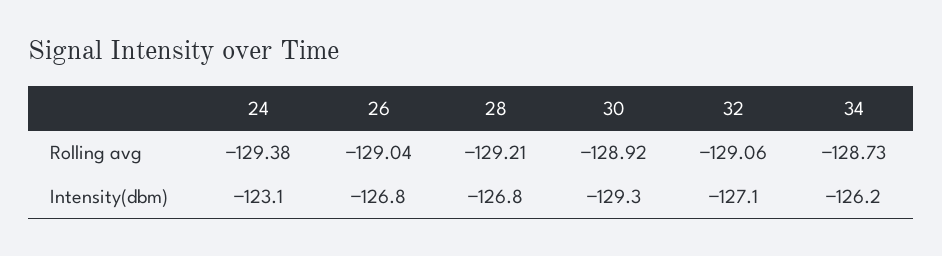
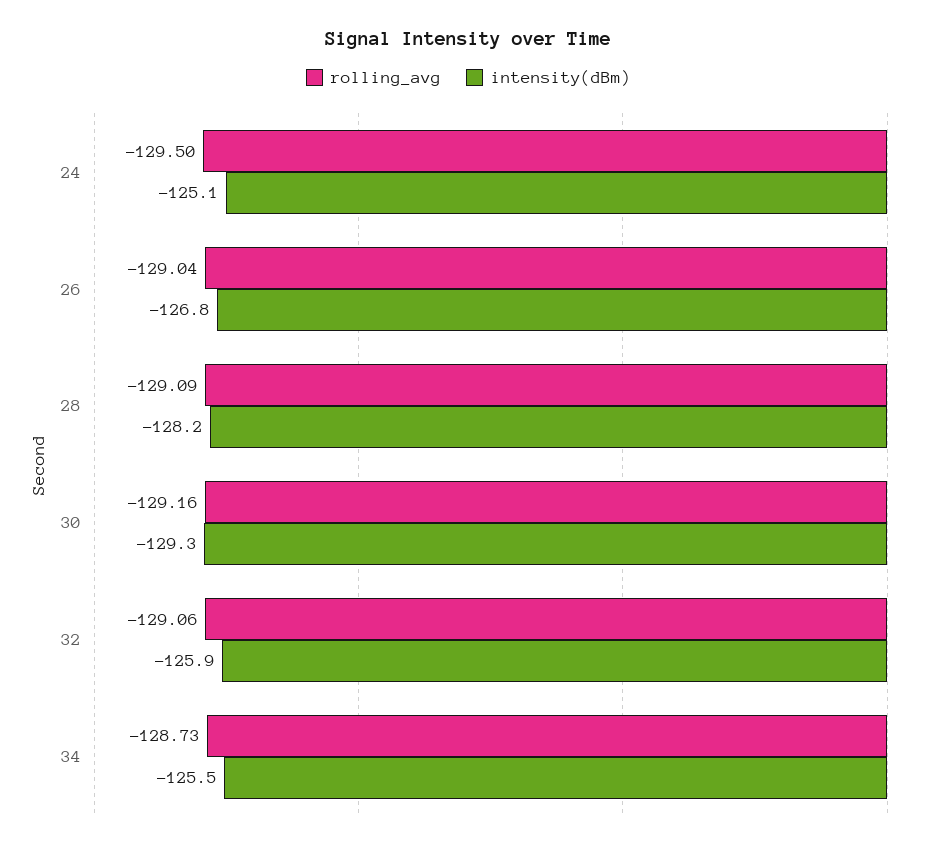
  {
    "Rolling avg": {
-     "24": -129.38,
+     "24": -129.5,
      "26": -129.04,
-     "28": -129.21,
+     "28": -129.09,
-     "30": -128.92,
+     "30": -129.16,
      "32": -129.06,
      "34": -128.73
    },
    "Intensity(dbm)": {
-     "24": -123.1,
+     "24": -125.1,
      "26": -126.8,
-     "28": -126.8,
+     "28": -128.2,
      "30": -129.3,
-     "32": -127.1,
+     "32": -125.9,
-     "34": -126.2
+     "34": -125.5
    }
  }

